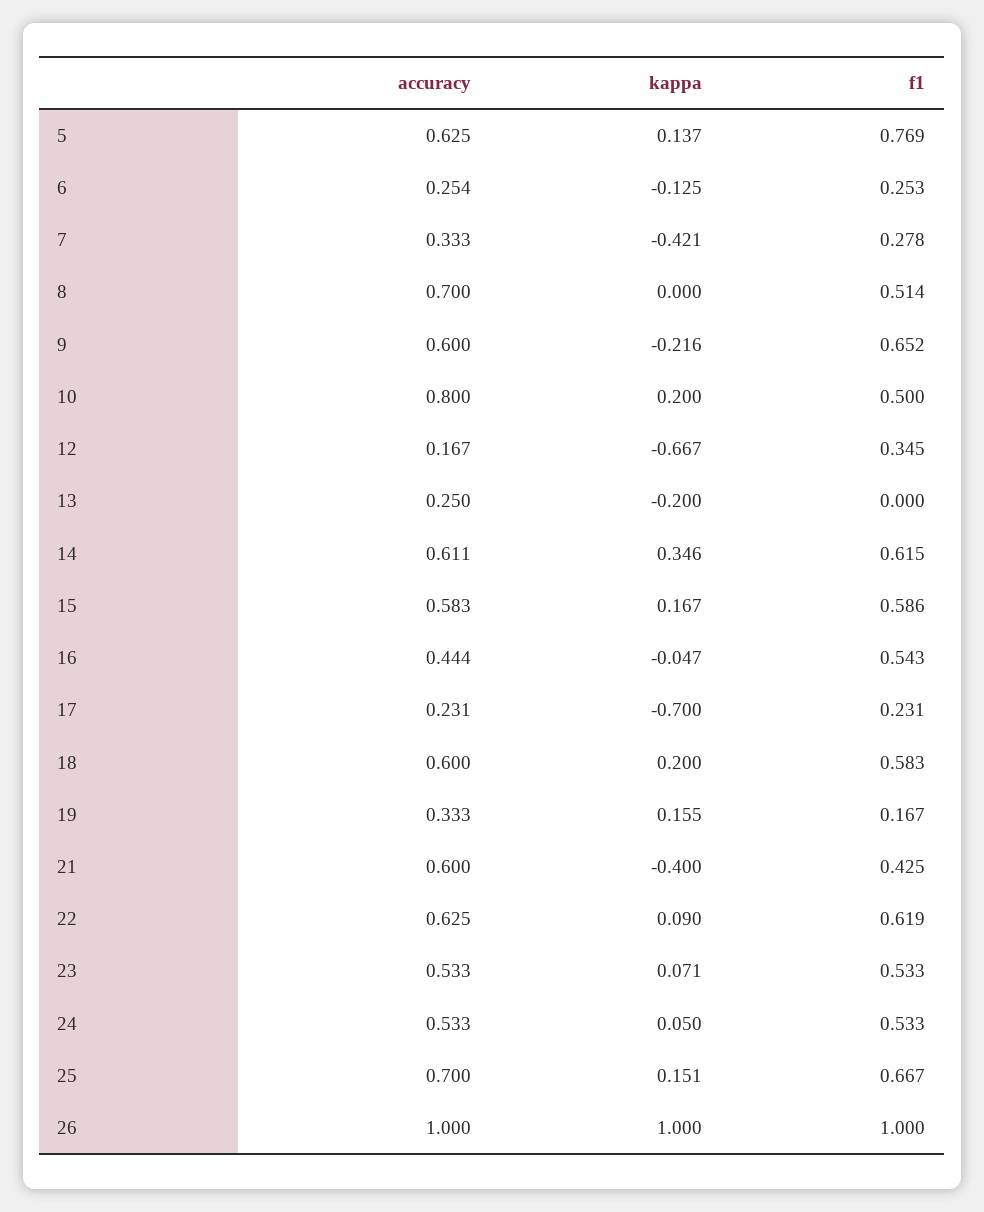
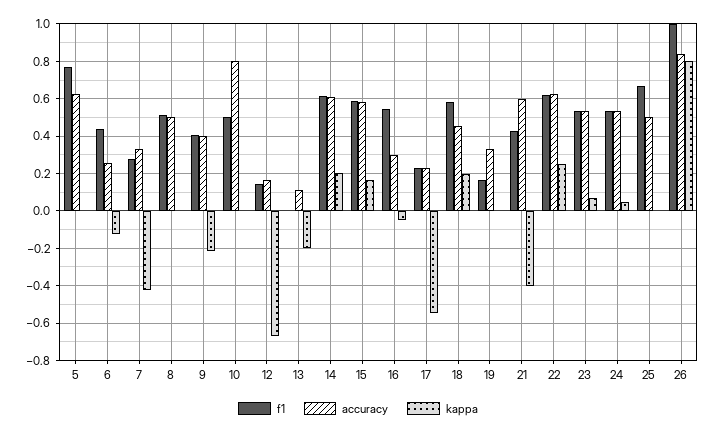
  {
    "accuracy": {
      "5": 0.625,
      "6": 0.254,
      "7": 0.333,
-     "8": 0.7,
+     "8": 0.5,
-     "9": 0.6,
+     "9": 0.4,
      "10": 0.8,
      "12": 0.167,
-     "13": 0.25,
+     "13": 0.1,
      "14": 0.611,
      "15": 0.583,
-     "16": 0.444,
+     "16": 0.3,
      "17": 0.231,
-     "18": 0.6,
+     "18": 0.45,
      "19": 0.333,
      "21": 0.6,
      "22": 0.625,
      "23": 0.533,
      "24": 0.533,
-     "25": 0.7,
+     "25": 0.5,
-     "26": 1
+     "26": 0.85
    },
    "kappa": {
-     "5": 0.137,
+     "5": 0,
      "6": -0.125,
      "7": -0.421,
      "8": 0,
      "9": -0.216,
-     "10": 0.2,
+     "10": 0,
      "12": -0.667,
      "13": -0.2,
-     "14": 0.346,
+     "14": 0.2,
      "15": 0.167,
      "16": -0.047,
-     "17": -0.7,
+     "17": -0.55,
      "18": 0.2,
-     "19": 0.155,
+     "19": 0,
      "21": -0.4,
-     "22": 0.09,
+     "22": 0.25,
      "23": 0.071,
      "24": 0.05,
-     "25": 0.151,
+     "25": 0,
-     "26": 1
+     "26": 0.8
    },
    "f1": {
      "5": 0.769,
-     "6": 0.253,
+     "6": 0.45,
      "7": 0.278,
      "8": 0.514,
-     "9": 0.652,
+     "9": 0.4,
      "10": 0.5,
-     "12": 0.345,
+     "12": 0.15,
      "13": 0,
      "14": 0.615,
      "15": 0.586,
      "16": 0.543,
      "17": 0.231,
      "18": 0.583,
      "19": 0.167,
      "21": 0.425,
      "22": 0.619,
      "23": 0.533,
      "24": 0.533,
      "25": 0.667,
      "26": 1
    }
  }

